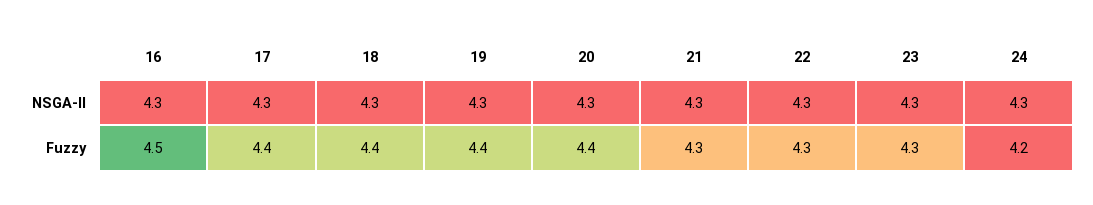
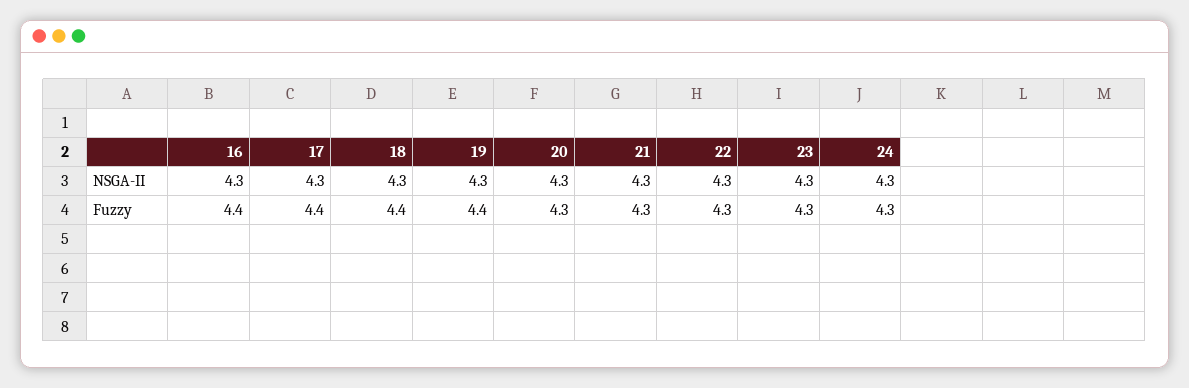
  {
    "16": {
      "NSGA-II": 4.3,
-     "Fuzzy": 4.5
+     "Fuzzy": 4.4
    },
    "17": {
      "NSGA-II": 4.3,
      "Fuzzy": 4.4
    },
    "18": {
      "NSGA-II": 4.3,
      "Fuzzy": 4.4
    },
    "19": {
      "NSGA-II": 4.3,
      "Fuzzy": 4.4
    },
    "20": {
      "NSGA-II": 4.3,
-     "Fuzzy": 4.4
+     "Fuzzy": 4.3
    },
    "21": {
      "NSGA-II": 4.3,
      "Fuzzy": 4.3
    },
    "22": {
      "NSGA-II": 4.3,
      "Fuzzy": 4.3
    },
    "23": {
      "NSGA-II": 4.3,
      "Fuzzy": 4.3
    },
    "24": {
      "NSGA-II": 4.3,
-     "Fuzzy": 4.2
+     "Fuzzy": 4.3
    }
  }

